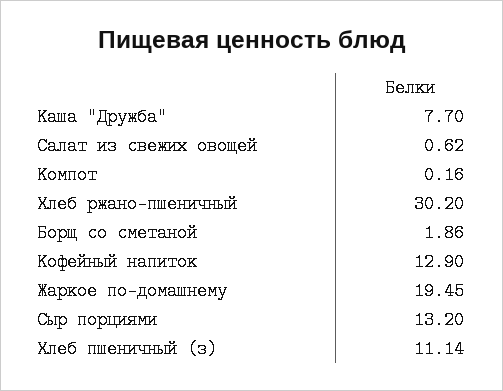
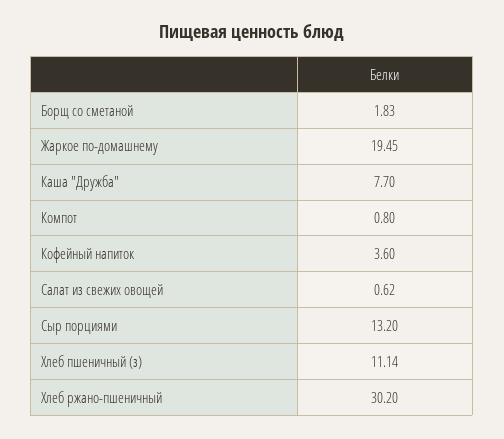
  {
    "Каша \"Дружба\"": 7.7,
    "Салат из свежих овощей": 0.62,
-   "Компот": 0.16,
+   "Компот": 0.8,
    "Хлеб ржано-пшеничный": 30.2,
-   "Борщ со сметаной": 1.86,
+   "Борщ со сметаной": 1.83,
-   "Кофейный напиток": 12.9,
+   "Кофейный напиток": 3.6,
    "Жаркое по-домашнему": 19.45,
    "Сыр порциями": 13.2,
    "Хлеб пшеничный (з)": 11.14
  }

